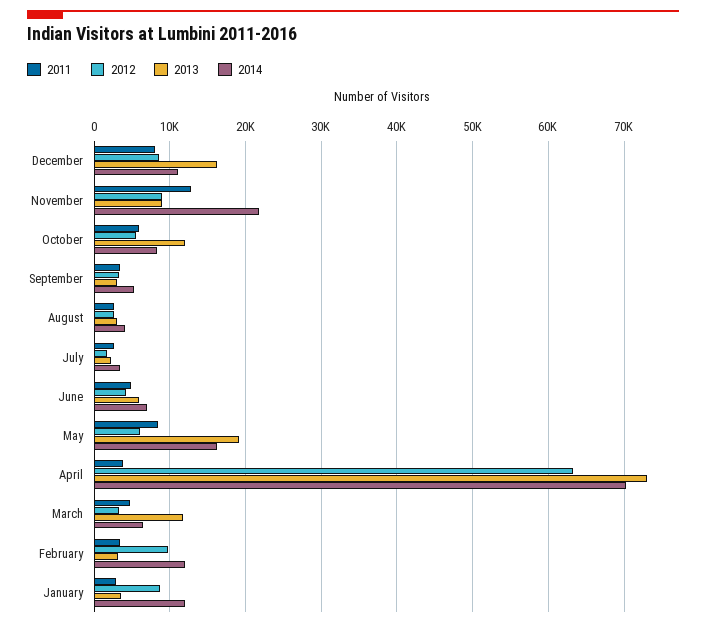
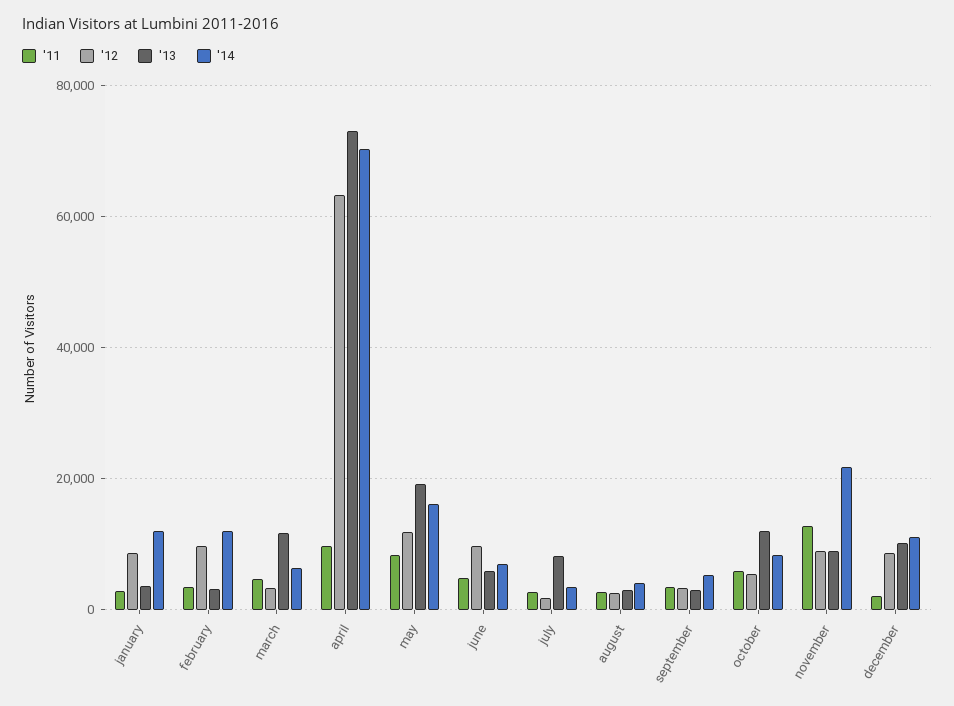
  {
    "2011": {
-     "December": 8000,
+     "December": 2000,
      "November": 13000,
      "October": 6000,
      "September": 3000,
      "August": 3000,
      "July": 3000,
      "June": 5000,
      "May": 8000,
-     "April": 4000,
+     "April": 10000,
      "March": 5000,
      "February": 3000,
      "January": 3000
    },
    "2012": {
      "December": 9000,
      "November": 9000,
      "October": 6000,
      "September": 3000,
      "August": 3000,
      "July": 2000,
-     "June": 4000,
+     "June": 10000,
-     "May": 6000,
+     "May": 12000,
      "April": 63000,
      "March": 3000,
      "February": 10000,
      "January": 9000
    },
    "2013": {
-     "December": 16000,
+     "December": 10000,
      "November": 9000,
      "October": 12000,
      "September": 3000,
      "August": 3000,
-     "July": 2000,
+     "July": 8000,
      "June": 6000,
      "May": 19000,
      "April": 73000,
      "March": 12000,
      "February": 3000,
      "January": 4000
    },
    "2014": {
      "December": 11000,
      "November": 22000,
      "October": 8000,
      "September": 5000,
      "August": 4000,
      "July": 3000,
      "June": 7000,
      "May": 16000,
      "April": 70000,
      "March": 6000,
      "February": 12000,
      "January": 12000
    }
  }

